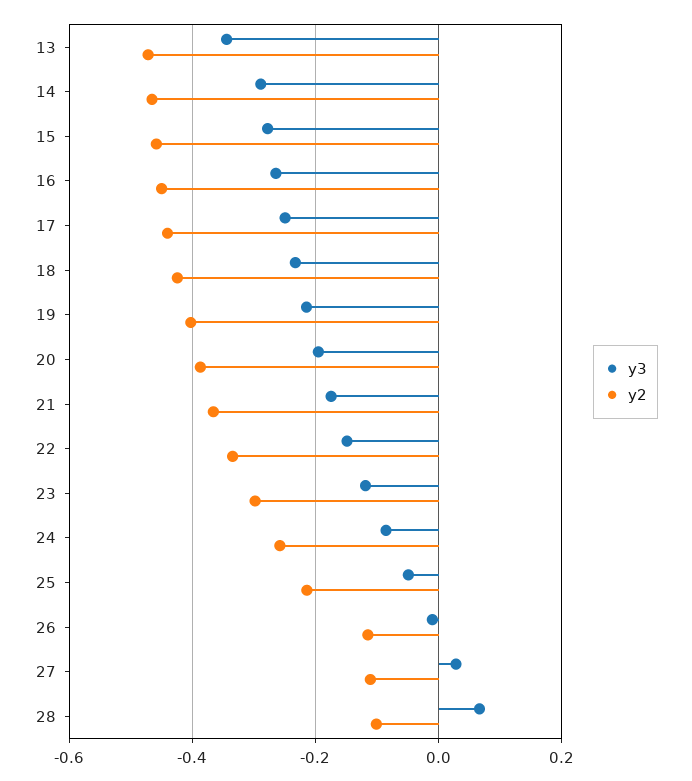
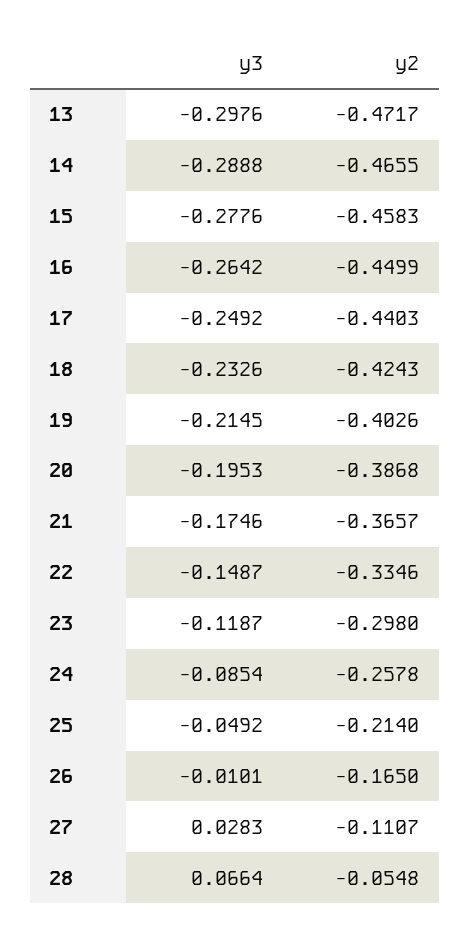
  {
    "y3": {
-     "13": -0.34,
+     "13": -0.2976,
      "14": -0.2888,
      "15": -0.2776,
      "16": -0.2642,
      "17": -0.2492,
      "18": -0.2326,
      "19": -0.2145,
      "20": -0.1953,
      "21": -0.1746,
      "22": -0.1487,
      "23": -0.1187,
      "24": -0.0854,
      "25": -0.0492,
      "26": -0.0101,
      "27": 0.0283,
      "28": 0.0664
    },
    "y2": {
      "13": -0.4717,
      "14": -0.4655,
      "15": -0.4583,
      "16": -0.4499,
      "17": -0.4403,
      "18": -0.4243,
      "19": -0.4026,
      "20": -0.3868,
      "21": -0.3657,
      "22": -0.3346,
      "23": -0.298,
      "24": -0.2578,
      "25": -0.214,
-     "26": -0.12,
+     "26": -0.165,
      "27": -0.1107,
-     "28": -0.1
+     "28": -0.0548
    }
  }

